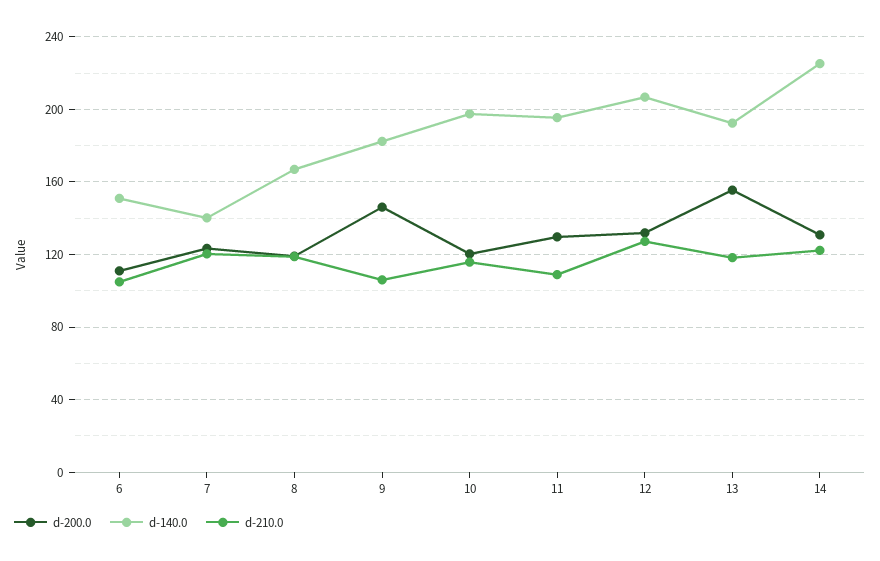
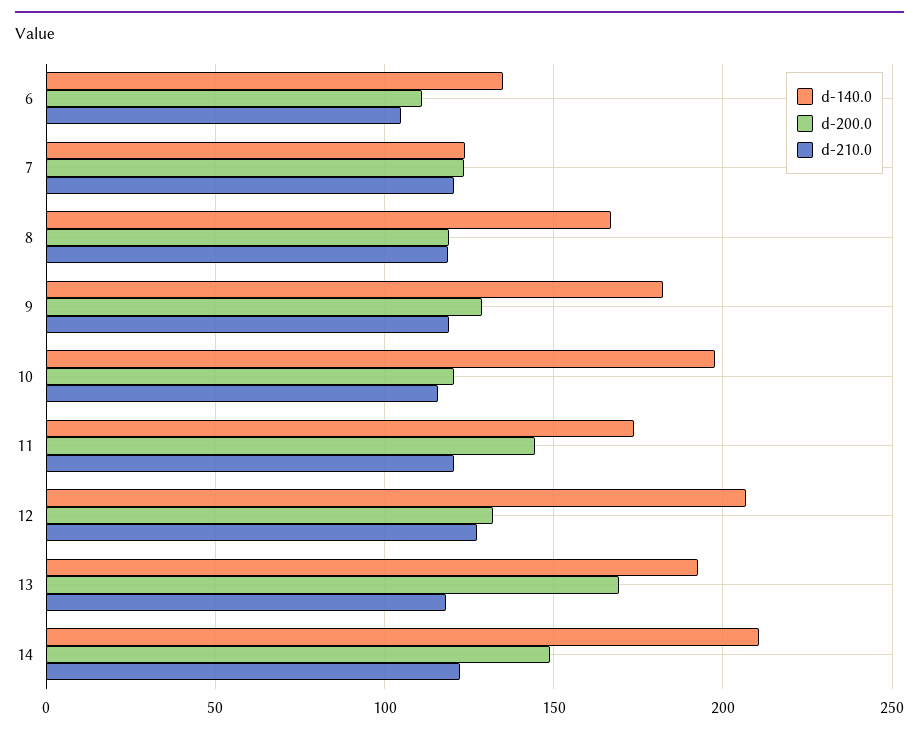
  {
    "d-200.0": {
      "6": 110,
      "7": 125,
      "8": 120,
-     "9": 145,
+     "9": 130,
      "10": 120,
-     "11": 130,
+     "11": 145,
      "12": 130,
-     "13": 155,
+     "13": 170,
-     "14": 130
+     "14": 150
    },
    "d-140.0": {
-     "6": 150,
+     "6": 135,
-     "7": 140,
+     "7": 125,
      "8": 165,
      "9": 180,
      "10": 200,
-     "11": 195,
+     "11": 175,
      "12": 205,
      "13": 195,
-     "14": 225
+     "14": 210
    },
    "d-210.0": {
      "6": 105,
      "7": 120,
      "8": 120,
-     "9": 105,
+     "9": 120,
      "10": 115,
-     "11": 110,
+     "11": 120,
      "12": 125,
      "13": 120,
      "14": 120
    }
  }

